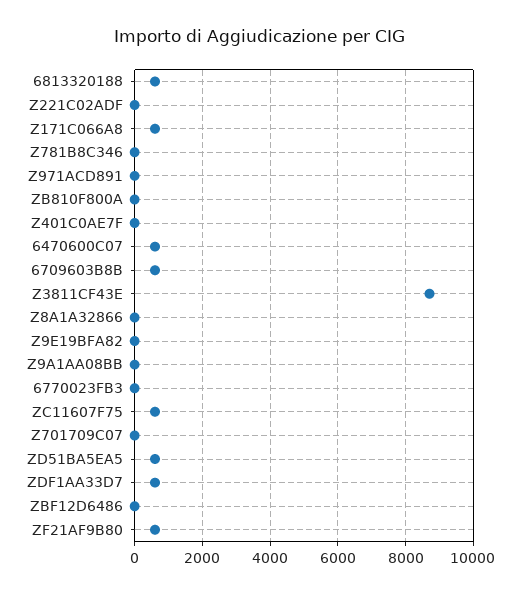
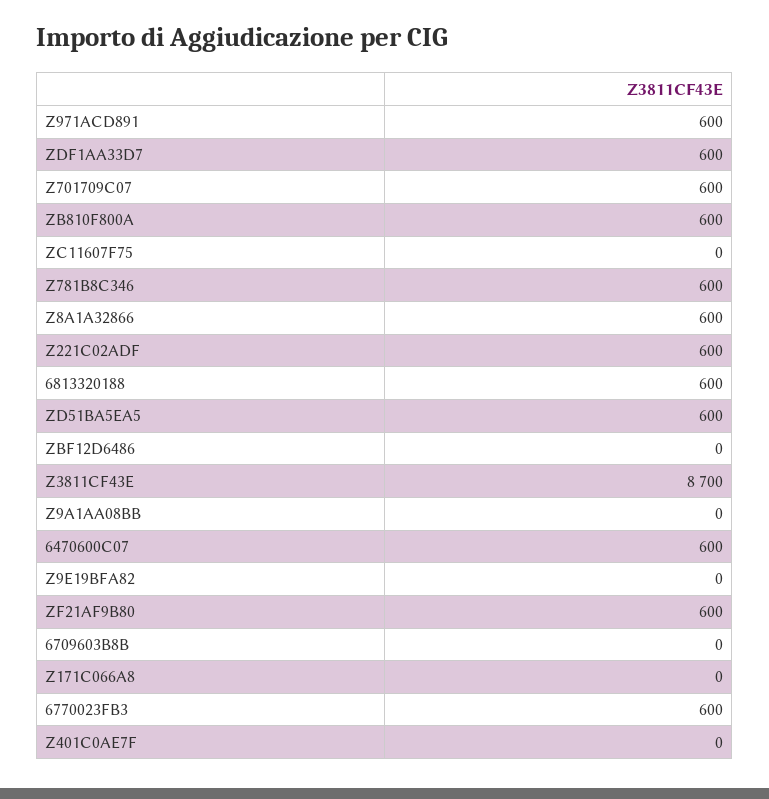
  {
    "6813320188": 600,
-   "Z221C02ADF": 0,
+   "Z221C02ADF": 600,
-   "Z171C066A8": 600,
+   "Z171C066A8": 0,
-   "Z781B8C346": 0,
+   "Z781B8C346": 600,
-   "Z971ACD891": 0,
+   "Z971ACD891": 600,
-   "ZB810F800A": 0,
+   "ZB810F800A": 600,
    "Z401C0AE7F": 0,
    "6470600C07": 600,
-   "6709603B8B": 600,
+   "6709603B8B": 0,
    "Z3811CF43E": 8700,
-   "Z8A1A32866": 0,
+   "Z8A1A32866": 600,
    "Z9E19BFA82": 0,
    "Z9A1AA08BB": 0,
-   "6770023FB3": 0,
+   "6770023FB3": 600,
-   "ZC11607F75": 600,
+   "ZC11607F75": 0,
-   "Z701709C07": 0,
+   "Z701709C07": 600,
    "ZD51BA5EA5": 600,
    "ZDF1AA33D7": 600,
    "ZBF12D6486": 0,
    "ZF21AF9B80": 600
  }

